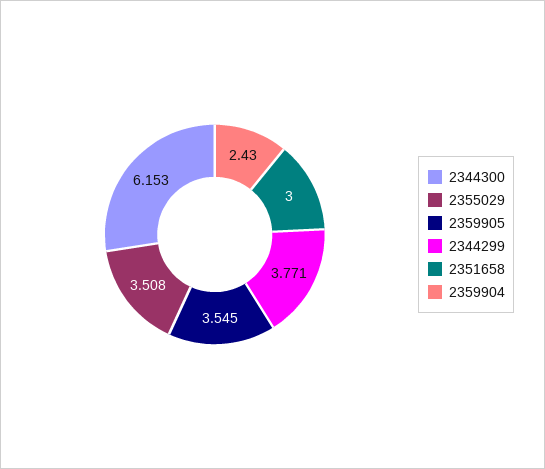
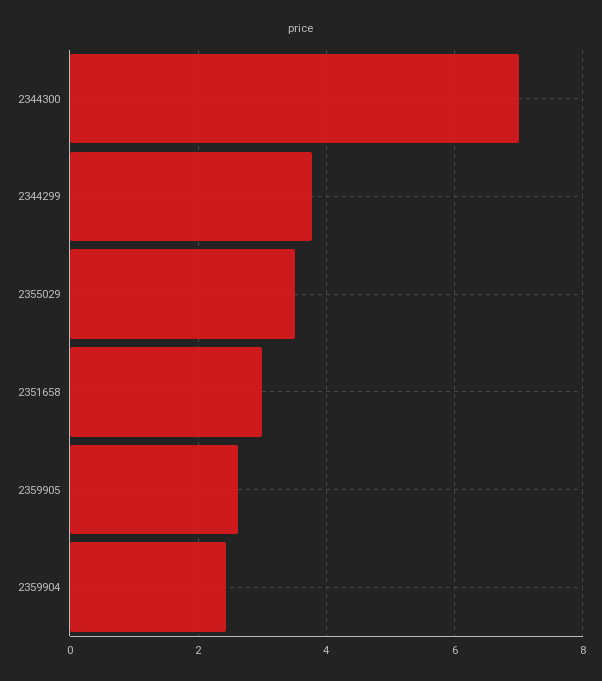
  {
-   "2344300": 6.153,
+   "2344300": 7,
    "2355029": 3.508,
-   "2359905": 3.545,
+   "2359905": 2.6,
    "2344299": 3.771,
    "2351658": 3,
    "2359904": 2.43
  }

